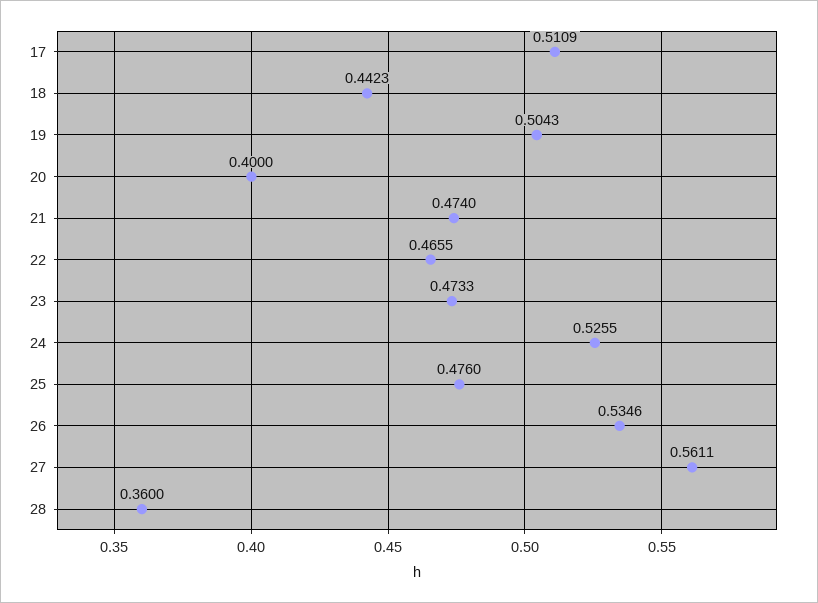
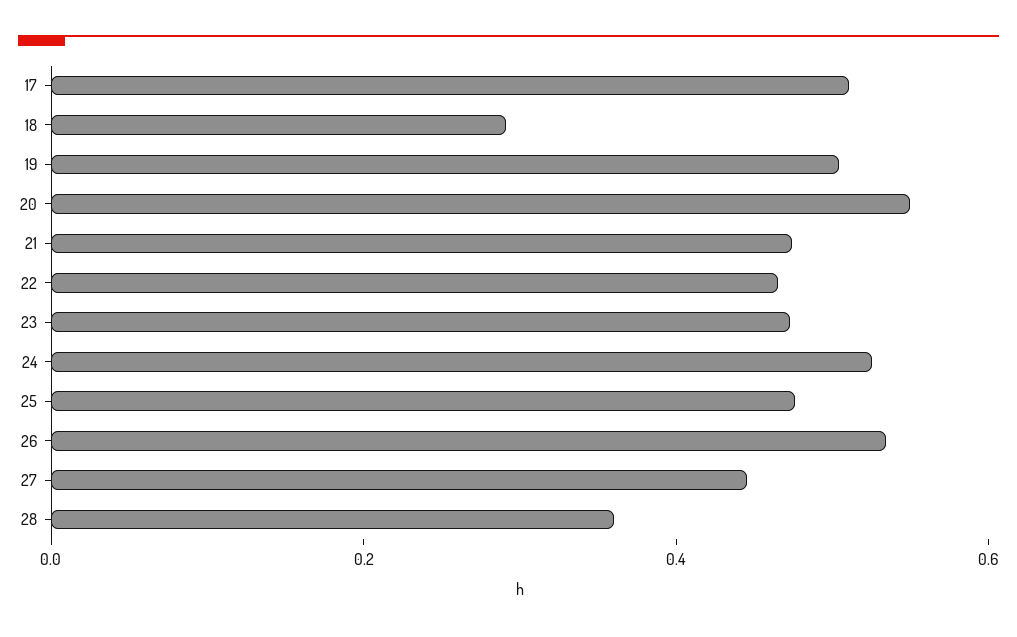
  {
    "17": 0.5109,
-   "18": 0.4423,
+   "18": 0.3,
    "19": 0.5043,
-   "20": 0.4,
+   "20": 0.55,
    "21": 0.474,
    "22": 0.4655,
    "23": 0.4733,
    "24": 0.5255,
    "25": 0.476,
    "26": 0.5346,
-   "27": 0.5611,
+   "27": 0.45,
    "28": 0.36
  }

